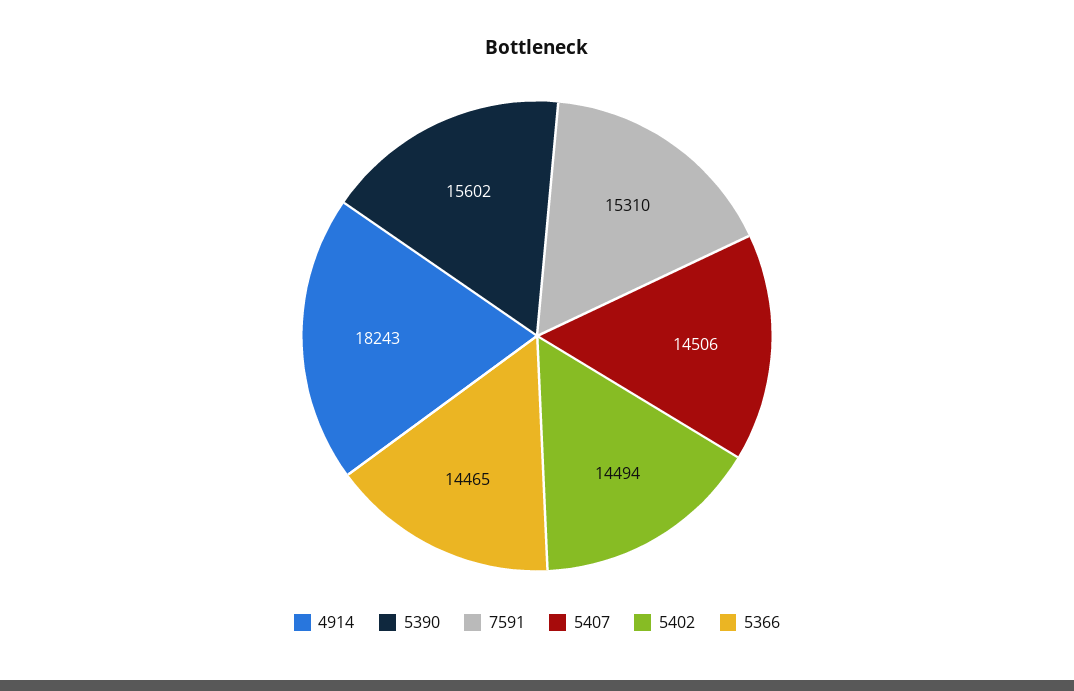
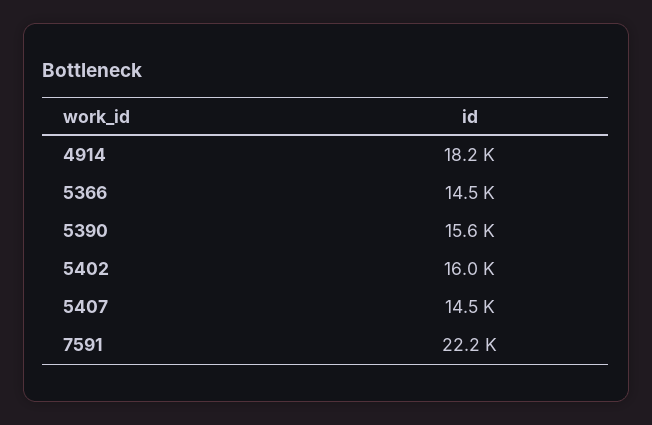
  {
    "4914": 18243,
    "5390": 15602,
-   "7591": 15310,
+   "7591": 22200,
    "5407": 14506,
-   "5402": 14494,
+   "5402": 16000,
    "5366": 14465
  }

